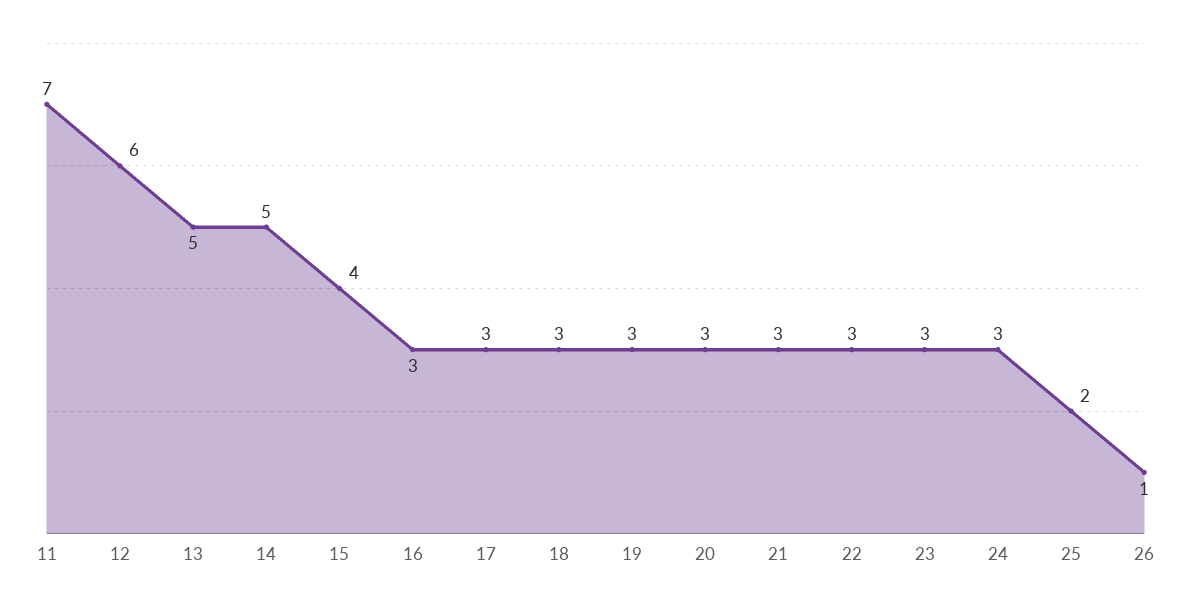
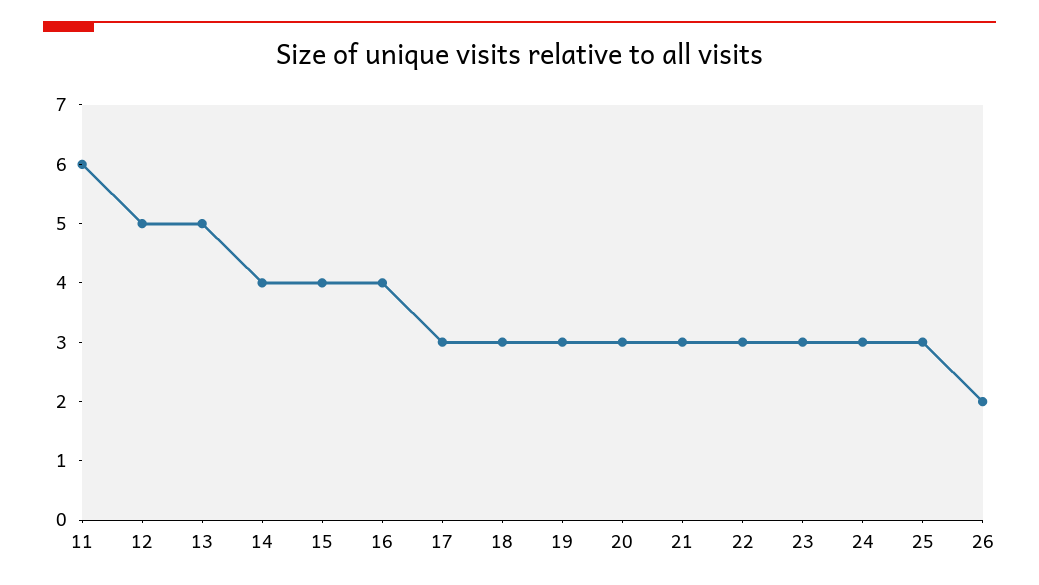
  {
-   "11": 7,
+   "11": 6,
-   "12": 6,
+   "12": 5,
    "13": 5,
-   "14": 5,
+   "14": 4,
    "15": 4,
-   "16": 3,
+   "16": 4,
    "17": 3,
    "18": 3,
    "19": 3,
    "20": 3,
    "21": 3,
    "22": 3,
    "23": 3,
    "24": 3,
-   "25": 2,
+   "25": 3,
-   "26": 1
+   "26": 2
  }

